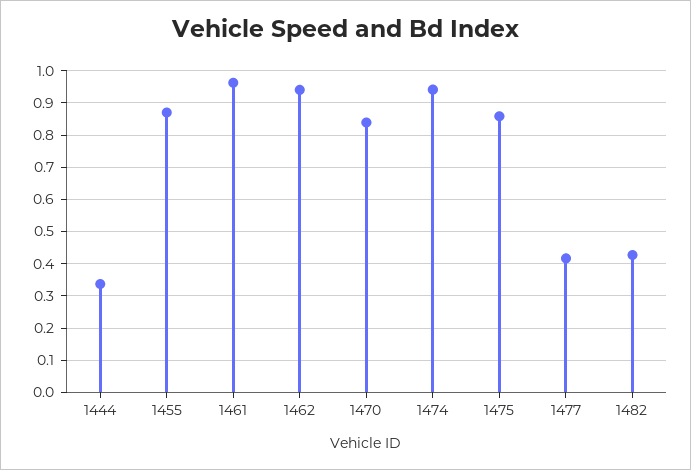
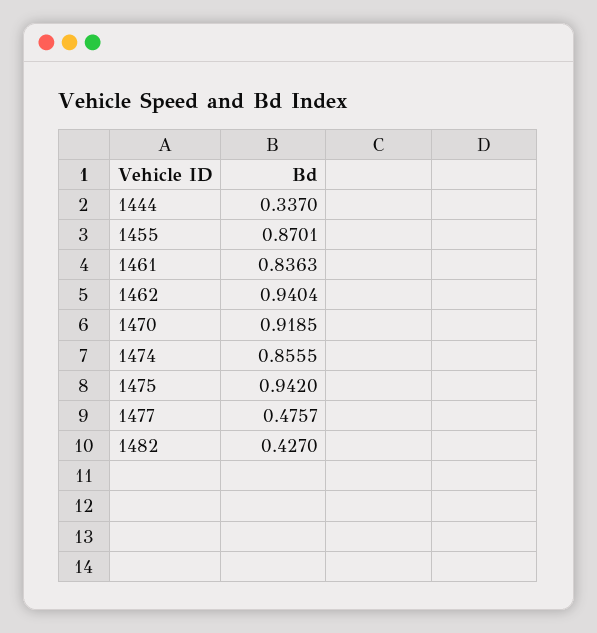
  {
    "1444": 0.337,
    "1455": 0.8701,
-   "1461": 0.96,
+   "1461": 0.8363,
    "1462": 0.9404,
-   "1470": 0.84,
+   "1470": 0.9185,
-   "1474": 0.94,
+   "1474": 0.8555,
-   "1475": 0.86,
+   "1475": 0.942,
-   "1477": 0.42,
+   "1477": 0.4757,
    "1482": 0.427
  }

